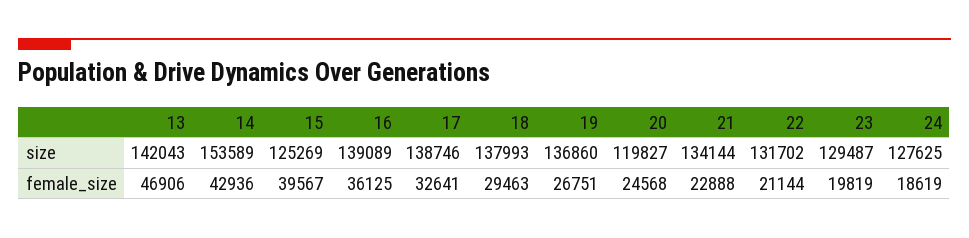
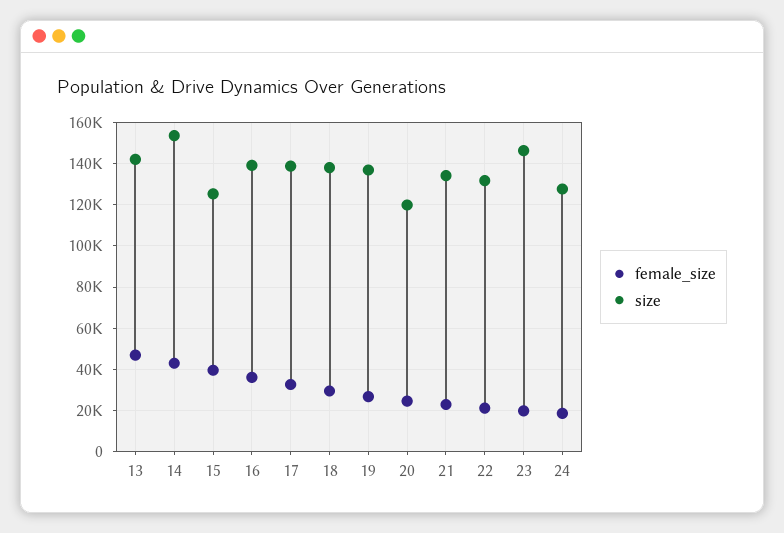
  {
    "size": {
      "13": 142043,
      "14": 153589,
      "15": 125269,
      "16": 139089,
      "17": 138746,
      "18": 137993,
      "19": 136860,
      "20": 119827,
      "21": 134144,
      "22": 131702,
-     "23": 129487,
+     "23": 145000,
      "24": 127625
    },
    "female_size": {
      "13": 46906,
      "14": 42936,
      "15": 39567,
      "16": 36125,
      "17": 32641,
      "18": 29463,
      "19": 26751,
      "20": 24568,
      "21": 22888,
      "22": 21144,
      "23": 19819,
      "24": 18619
    }
  }

